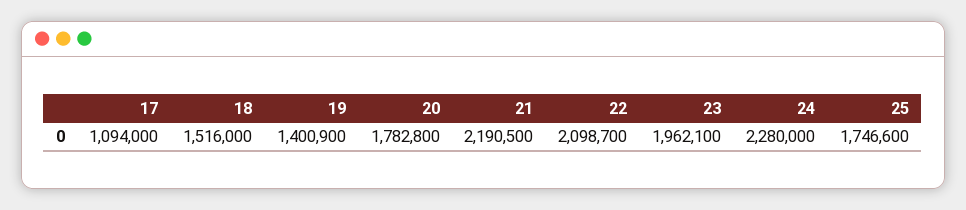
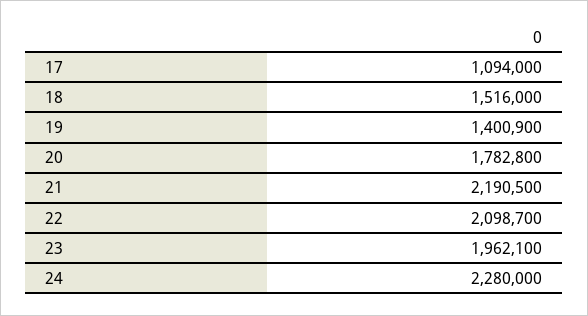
  {
    "17": 1094000,
    "18": 1516000,
    "19": 1400900,
    "20": 1782800,
    "21": 2190500,
    "22": 2098700,
    "23": 1962100,
-   "24": 2280000,
+   "24": 2280000
-   "25": 1746600
  }

